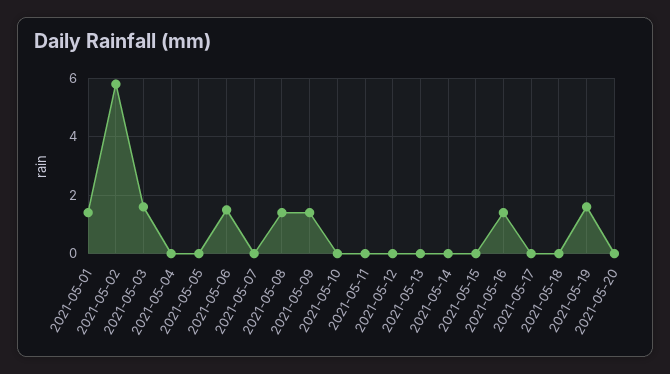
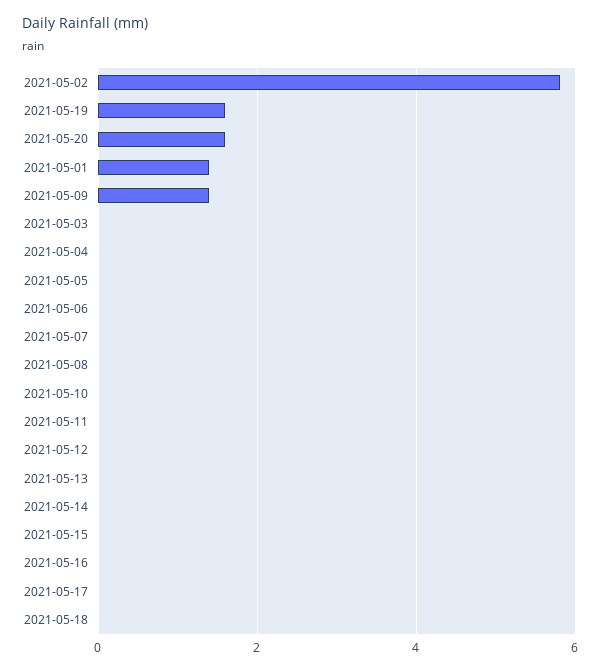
  {
    "2021-05-01": 1.5,
    "2021-05-02": 6,
-   "2021-05-03": 1.5,
+   "2021-05-03": 0,
    "2021-05-04": 0,
    "2021-05-05": 0,
-   "2021-05-06": 1.5,
+   "2021-05-06": 0,
    "2021-05-07": 0,
-   "2021-05-08": 1.5,
+   "2021-05-08": 0,
    "2021-05-09": 1.5,
    "2021-05-10": 0,
    "2021-05-11": 0,
    "2021-05-12": 0,
    "2021-05-13": 0,
    "2021-05-14": 0,
    "2021-05-15": 0,
-   "2021-05-16": 1.5,
+   "2021-05-16": 0,
    "2021-05-17": 0,
    "2021-05-18": 0,
    "2021-05-19": 1.5,
-   "2021-05-20": 0
+   "2021-05-20": 1.5
  }

